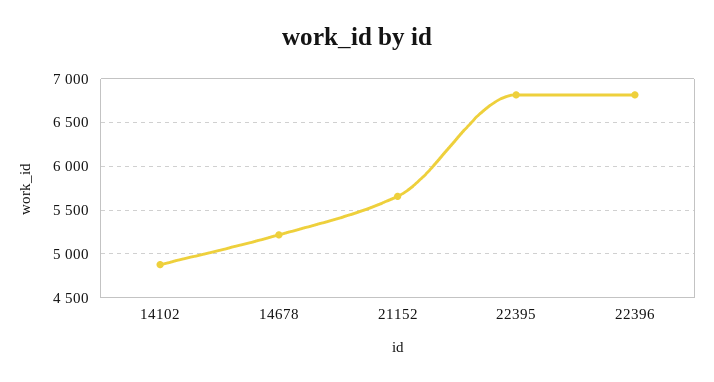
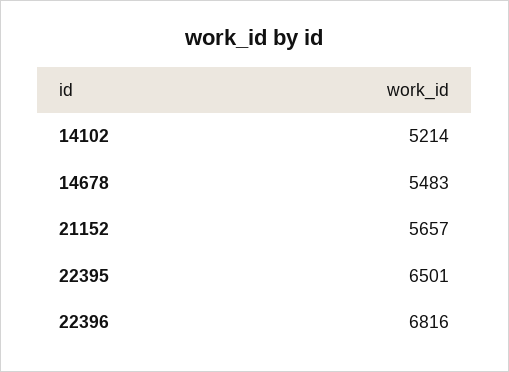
  {
-   "14102": 4900,
+   "14102": 5214,
-   "14678": 5200,
+   "14678": 5483,
    "21152": 5657,
-   "22395": 6800,
+   "22395": 6501,
    "22396": 6816
  }

